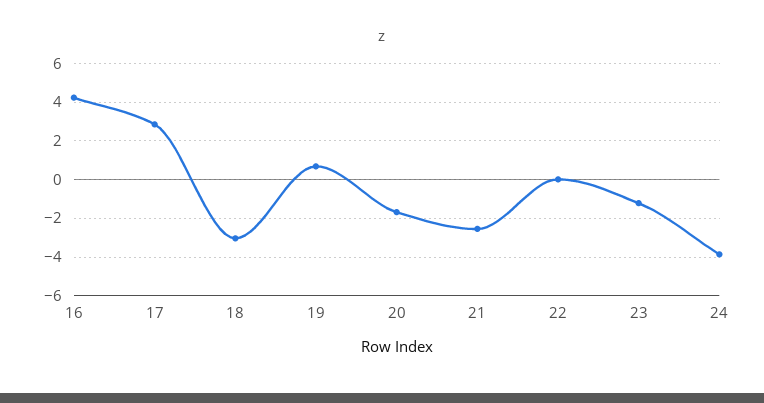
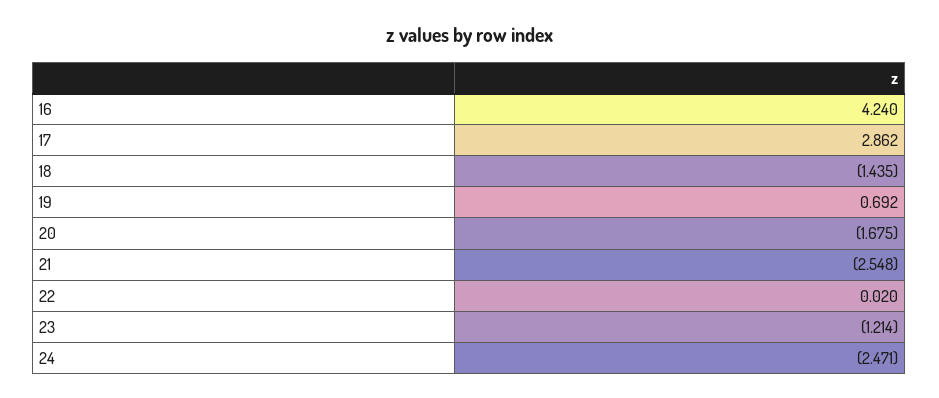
  {
    "16": 4.24,
    "17": 2.862,
-   "18": -3,
+   "18": -1.435,
    "19": 0.692,
    "20": -1.675,
    "21": -2.548,
    "22": 0.02,
    "23": -1.214,
-   "24": -4
+   "24": -2.471
  }

